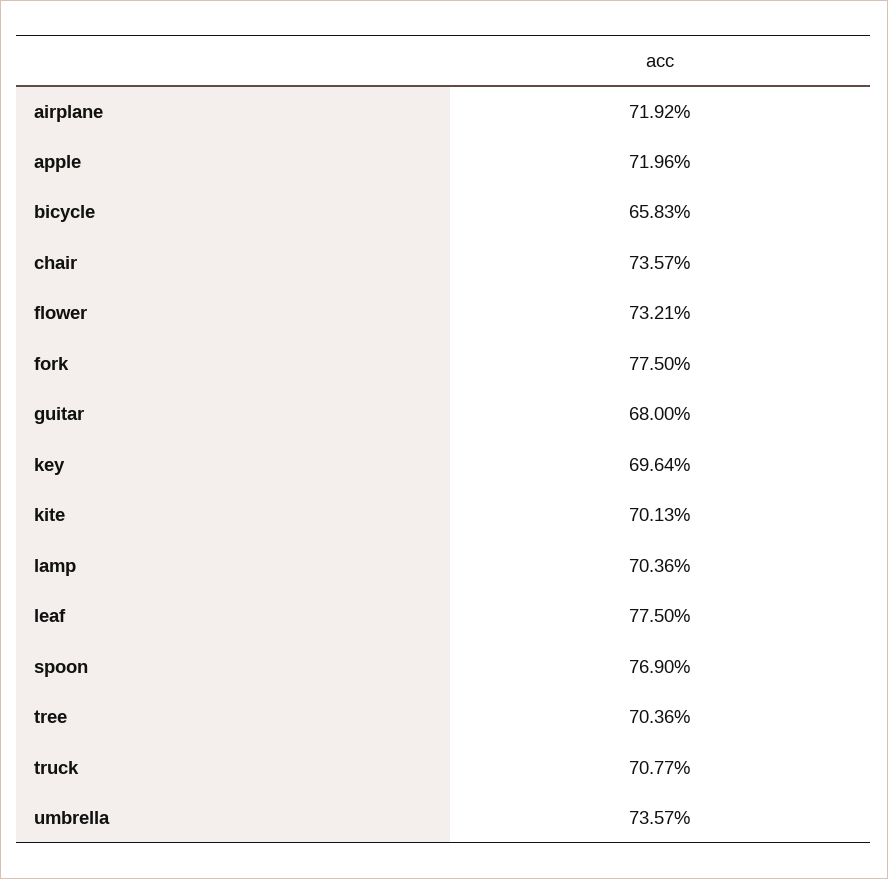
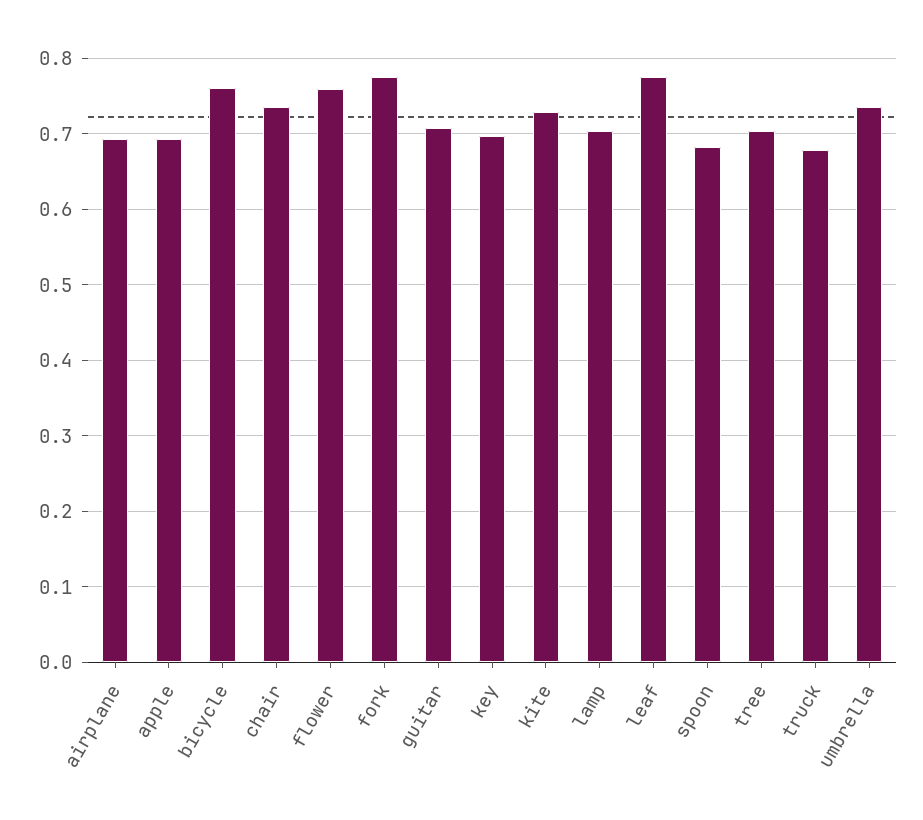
  {
-   "airplane": 0.7192,
+   "airplane": 0.69,
-   "apple": 0.7196,
+   "apple": 0.69,
-   "bicycle": 0.6583,
+   "bicycle": 0.76,
    "chair": 0.7357,
-   "flower": 0.7321,
+   "flower": 0.76,
    "fork": 0.775,
-   "guitar": 0.68,
+   "guitar": 0.71,
    "key": 0.6964,
-   "kite": 0.7013,
+   "kite": 0.73,
    "lamp": 0.7036,
    "leaf": 0.775,
-   "spoon": 0.769,
+   "spoon": 0.68,
    "tree": 0.7036,
-   "truck": 0.7077,
+   "truck": 0.68,
    "umbrella": 0.7357
  }

